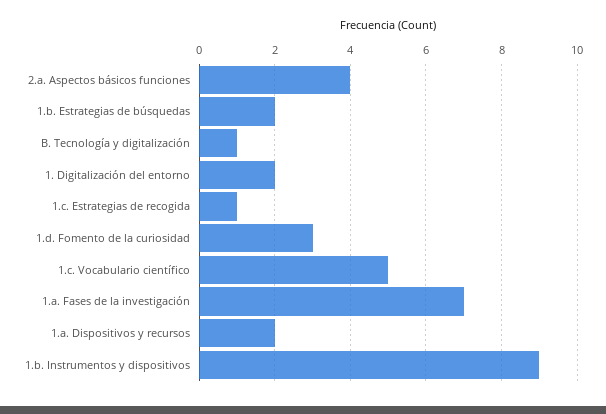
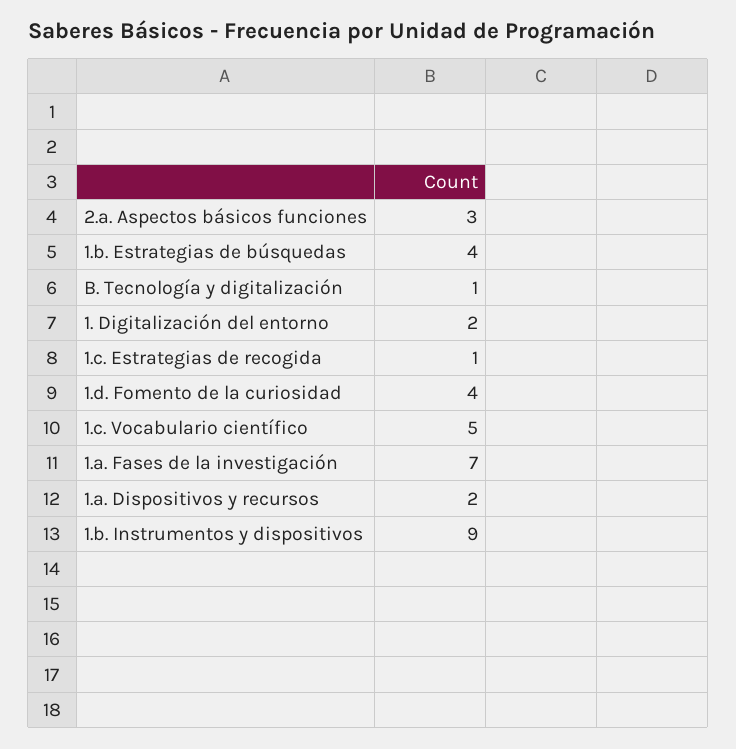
  {
-   "2.a. Aspectos básicos funciones": 4,
+   "2.a. Aspectos básicos funciones": 3,
-   "1.b. Estrategias de búsquedas": 2,
+   "1.b. Estrategias de búsquedas": 4,
    "B. Tecnología y digitalización": 1,
    "1. Digitalización del entorno": 2,
    "1.c. Estrategias de recogida": 1,
-   "1.d. Fomento de la curiosidad": 3,
+   "1.d. Fomento de la curiosidad": 4,
    "1.c. Vocabulario científico": 5,
    "1.a. Fases de la investigación": 7,
    "1.a. Dispositivos y recursos": 2,
    "1.b. Instrumentos y dispositivos": 9
  }

